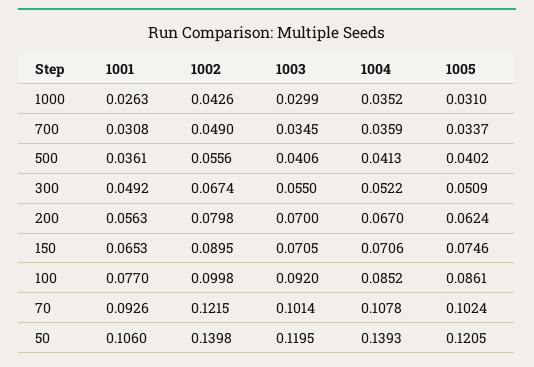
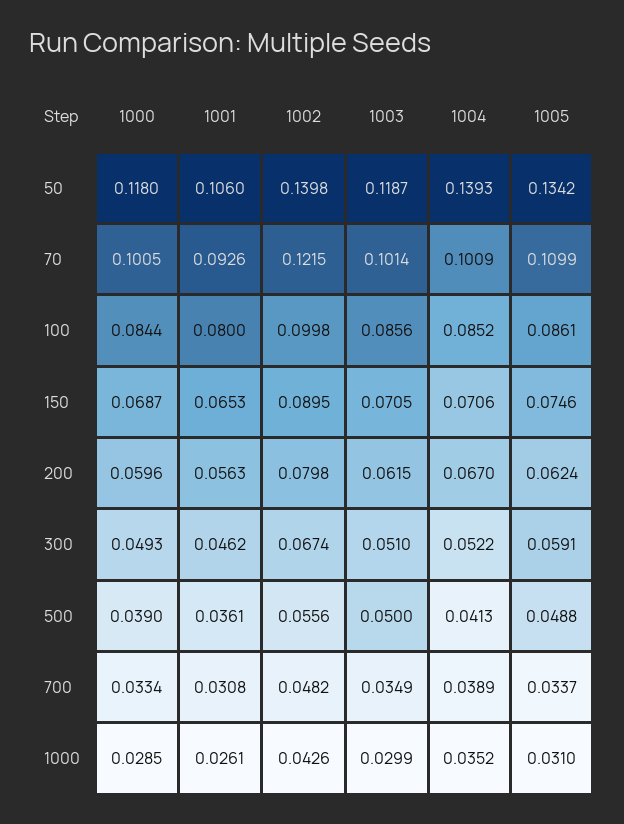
  {
    "1001": {
-     "1000": 0.0263,
+     "1000": 0.0261,
      "700": 0.0308,
      "500": 0.0361,
-     "300": 0.0492,
+     "300": 0.0462,
      "200": 0.0563,
      "150": 0.0653,
-     "100": 0.077,
+     "100": 0.08,
      "70": 0.0926,
      "50": 0.106
    },
    "1002": {
      "1000": 0.0426,
-     "700": 0.049,
+     "700": 0.0482,
      "500": 0.0556,
      "300": 0.0674,
      "200": 0.0798,
      "150": 0.0895,
      "100": 0.0998,
      "70": 0.1215,
      "50": 0.1398
    },
    "1003": {
      "1000": 0.0299,
-     "700": 0.0345,
+     "700": 0.0349,
-     "500": 0.0406,
+     "500": 0.05,
-     "300": 0.055,
+     "300": 0.051,
-     "200": 0.07,
+     "200": 0.0615,
      "150": 0.0705,
-     "100": 0.092,
+     "100": 0.0856,
      "70": 0.1014,
-     "50": 0.1195
+     "50": 0.1187
    },
    "1004": {
      "1000": 0.0352,
-     "700": 0.0359,
+     "700": 0.0389,
      "500": 0.0413,
      "300": 0.0522,
      "200": 0.067,
      "150": 0.0706,
      "100": 0.0852,
-     "70": 0.1078,
+     "70": 0.1009,
      "50": 0.1393
    },
    "1005": {
      "1000": 0.031,
      "700": 0.0337,
-     "500": 0.0402,
+     "500": 0.0488,
-     "300": 0.0509,
+     "300": 0.0591,
      "200": 0.0624,
      "150": 0.0746,
      "100": 0.0861,
-     "70": 0.1024,
+     "70": 0.1099,
-     "50": 0.1205
+     "50": 0.1342
-   }
+   },
+   "1000": {
+     "50": 0.118,
+     "70": 0.1005,
+     "100": 0.0844,
+     "150": 0.0687,
+     "200": 0.0596,
+     "300": 0.0493,
+     "500": 0.039,
+     "700": 0.0334,
+     "1000": 0.0285
+   }
  }

